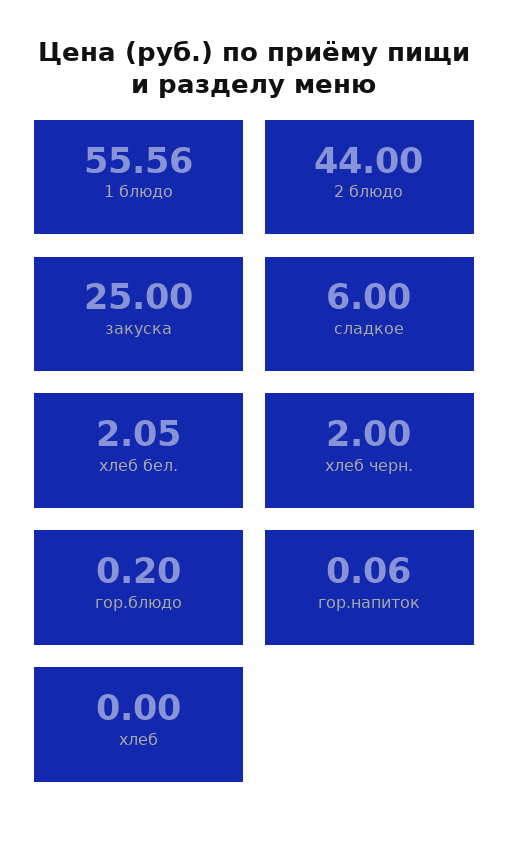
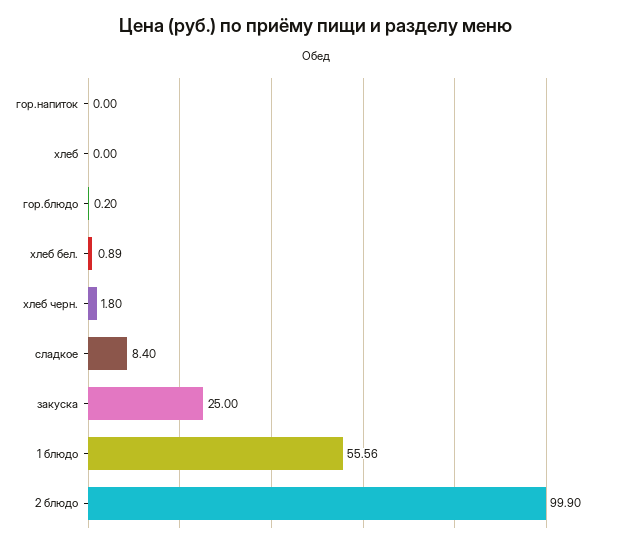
  {
    "1 блюдо": 55.56,
-   "2 блюдо": 44,
+   "2 блюдо": 99.9,
    "закуска": 25,
-   "сладкое": 6,
+   "сладкое": 8.4,
-   "хлеб бел.": 2.05,
+   "хлеб бел.": 0.89,
-   "хлеб черн.": 2,
+   "хлеб черн.": 1.8,
    "гор.блюдо": 0.2,
-   "гор.напиток": 0.06,
+   "гор.напиток": 0,
    "хлеб": 0
  }

